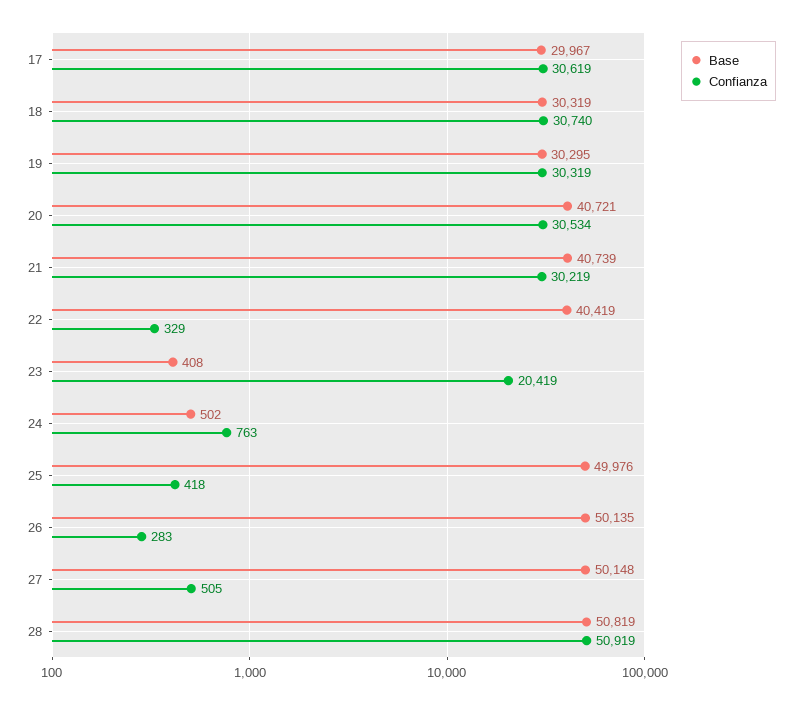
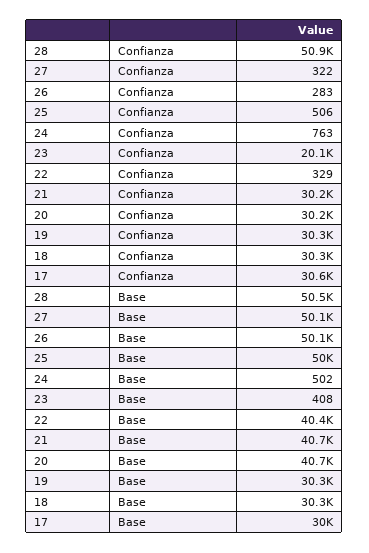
  {
    "Base": {
      "17": 29967,
      "18": 30319,
      "19": 30295,
      "20": 40721,
      "21": 40739,
      "22": 40419,
      "23": 408,
      "24": 502,
      "25": 49976,
      "26": 50135,
      "27": 50148,
-     "28": 50819
+     "28": 50500
    },
    "Confianza": {
      "17": 30619,
-     "18": 30740,
+     "18": 30300,
      "19": 30319,
-     "20": 30534,
+     "20": 30200,
      "21": 30219,
      "22": 329,
-     "23": 20419,
+     "23": 20100,
      "24": 763,
-     "25": 418,
+     "25": 506,
      "26": 283,
-     "27": 505,
+     "27": 322,
      "28": 50919
    }
  }

